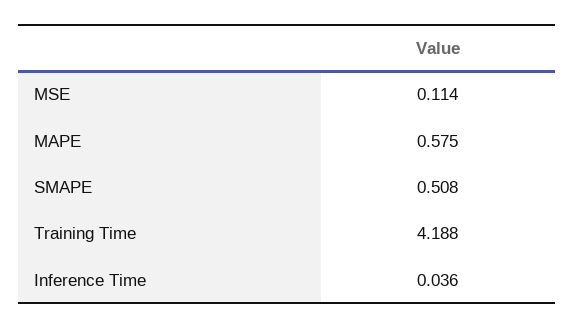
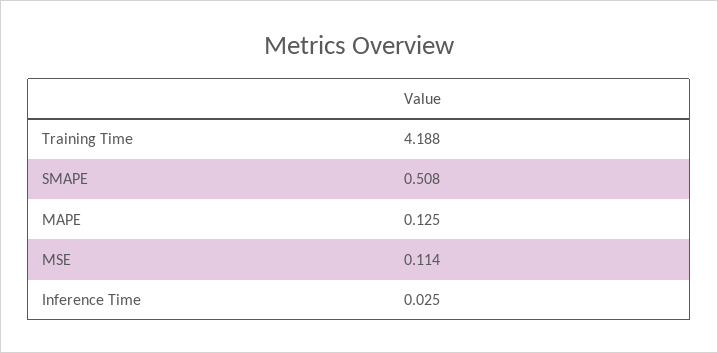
  {
    "MSE": 0.114,
-   "MAPE": 0.575,
+   "MAPE": 0.125,
    "SMAPE": 0.508,
    "Training Time": 4.188,
-   "Inference Time": 0.036
+   "Inference Time": 0.025
  }

